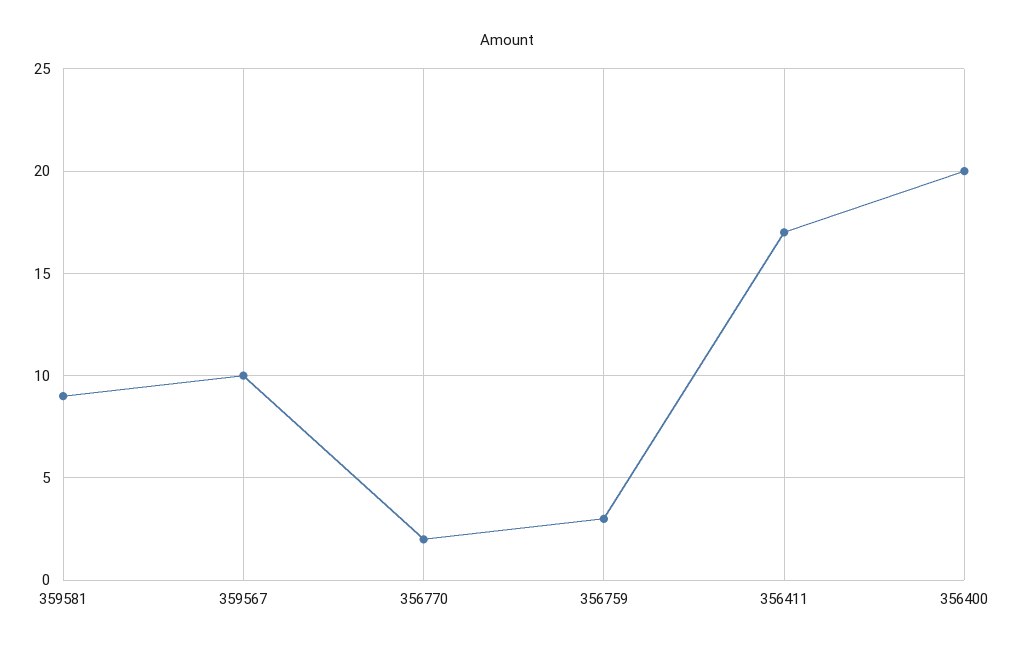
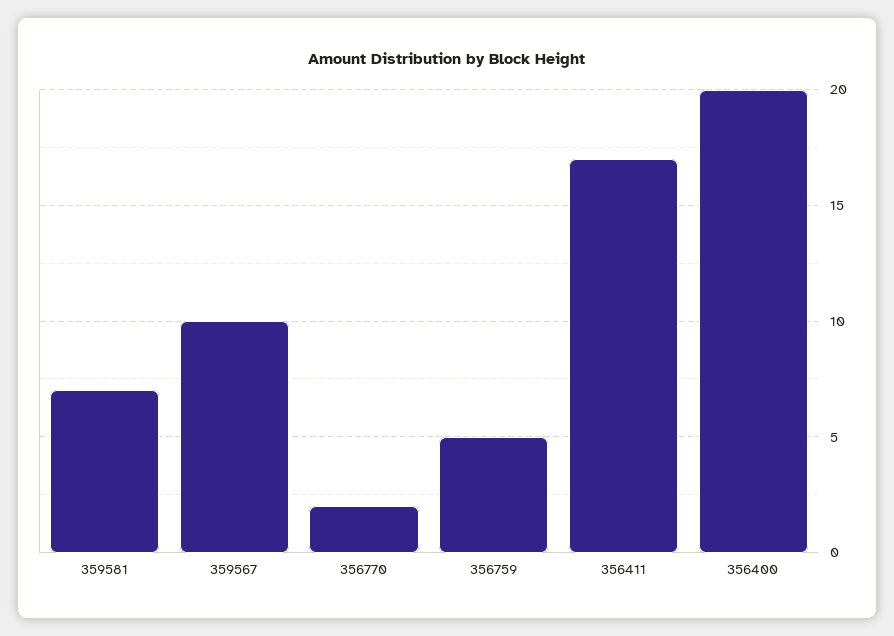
  {
-   "359581": 9,
+   "359581": 7,
    "359567": 10,
    "356770": 2,
-   "356759": 3,
+   "356759": 5,
    "356411": 17,
    "356400": 20
  }

